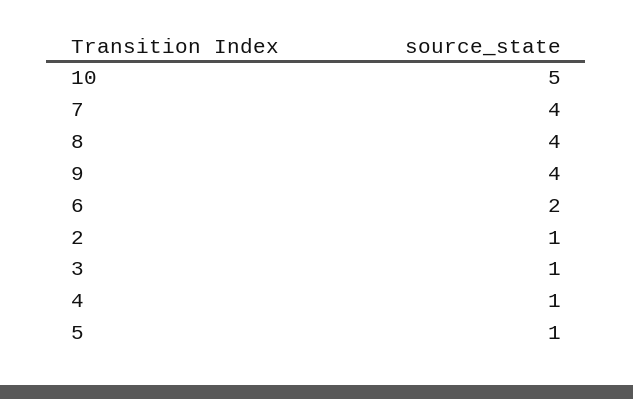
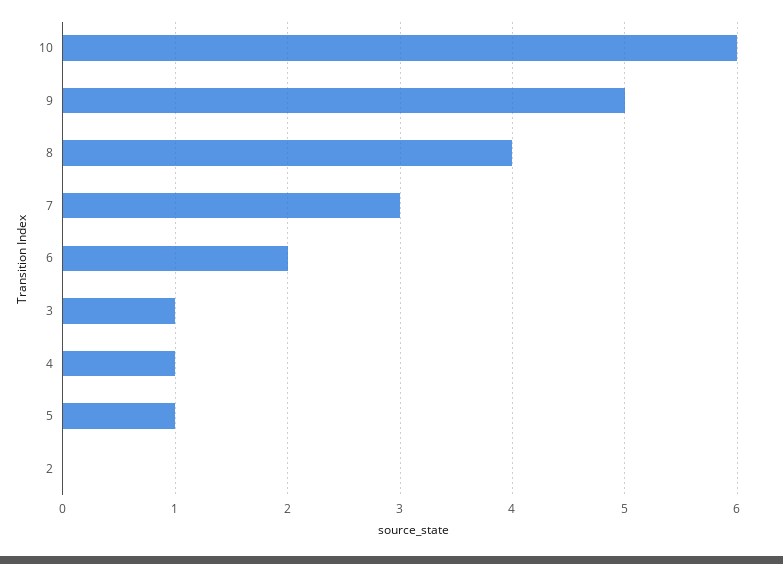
  {
-   "10": 5,
+   "10": 6,
-   "7": 4,
+   "7": 3,
    "8": 4,
-   "9": 4,
+   "9": 5,
    "6": 2,
-   "2": 1,
+   "2": 0,
    "3": 1,
    "4": 1,
    "5": 1
  }

